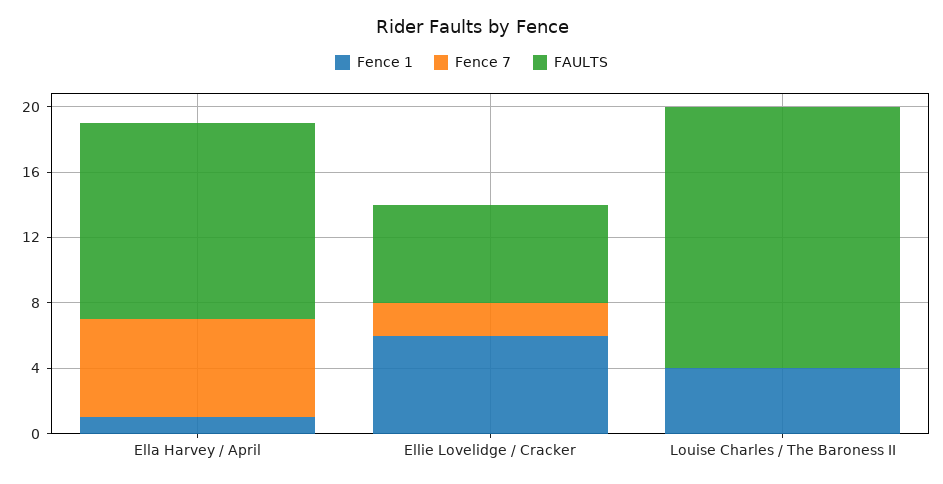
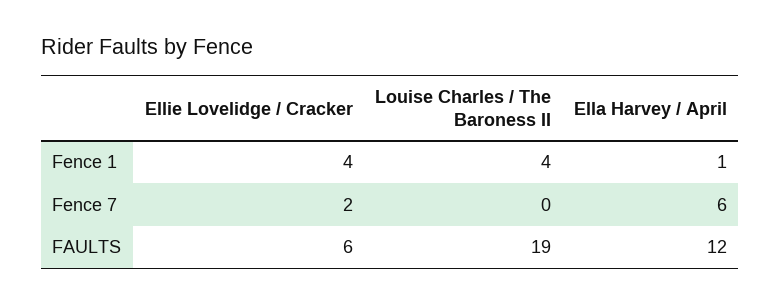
  {
    "Fence 1": {
      "Ella Harvey / April": 1,
-     "Ellie Lovelidge / Cracker": 6,
+     "Ellie Lovelidge / Cracker": 4,
      "Louise Charles / The Baroness II": 4
    },
    "Fence 7": {
      "Ella Harvey / April": 6,
      "Ellie Lovelidge / Cracker": 2,
      "Louise Charles / The Baroness II": 0
    },
    "FAULTS": {
      "Ella Harvey / April": 12,
      "Ellie Lovelidge / Cracker": 6,
-     "Louise Charles / The Baroness II": 16
+     "Louise Charles / The Baroness II": 19
    }
  }

